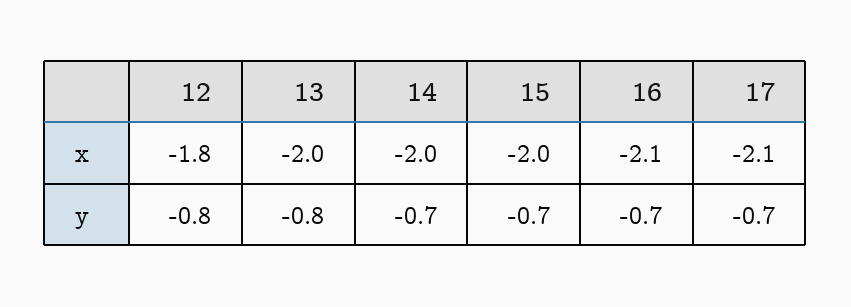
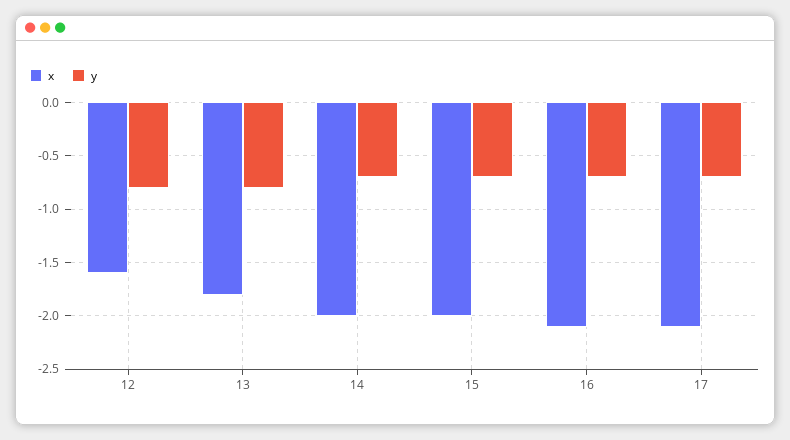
  {
    "x": {
-     "12": -1.8,
+     "12": -1.6,
-     "13": -2,
+     "13": -1.8,
      "14": -2,
      "15": -2,
      "16": -2.1,
      "17": -2.1
    },
    "y": {
      "12": -0.8,
      "13": -0.8,
      "14": -0.7,
      "15": -0.7,
      "16": -0.7,
      "17": -0.7
    }
  }

